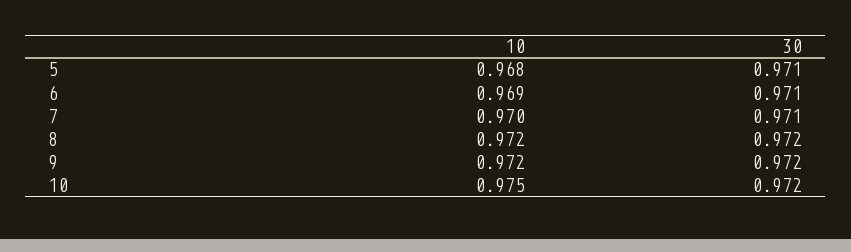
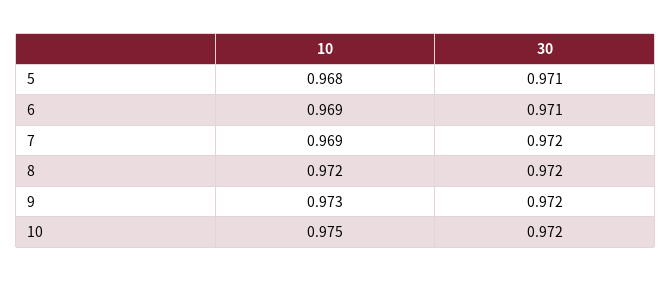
  {
    "10": {
      "5": 0.968,
      "6": 0.969,
-     "7": 0.97,
+     "7": 0.969,
      "8": 0.972,
-     "9": 0.972,
+     "9": 0.973,
      "10": 0.975
    },
    "30": {
      "5": 0.971,
      "6": 0.971,
-     "7": 0.971,
+     "7": 0.972,
      "8": 0.972,
      "9": 0.972,
      "10": 0.972
    }
  }

